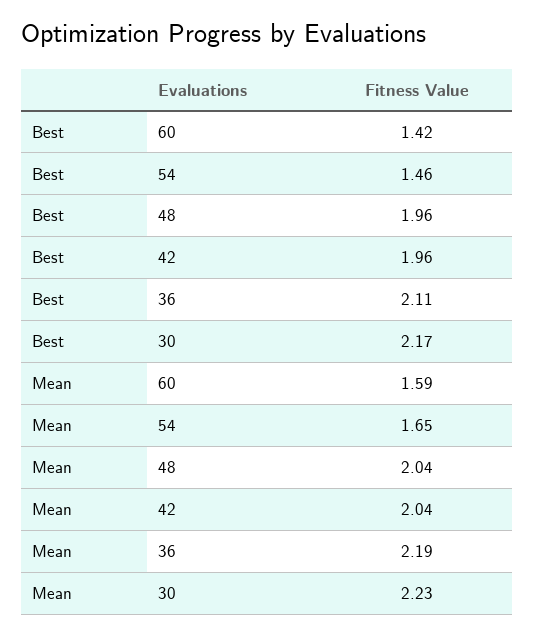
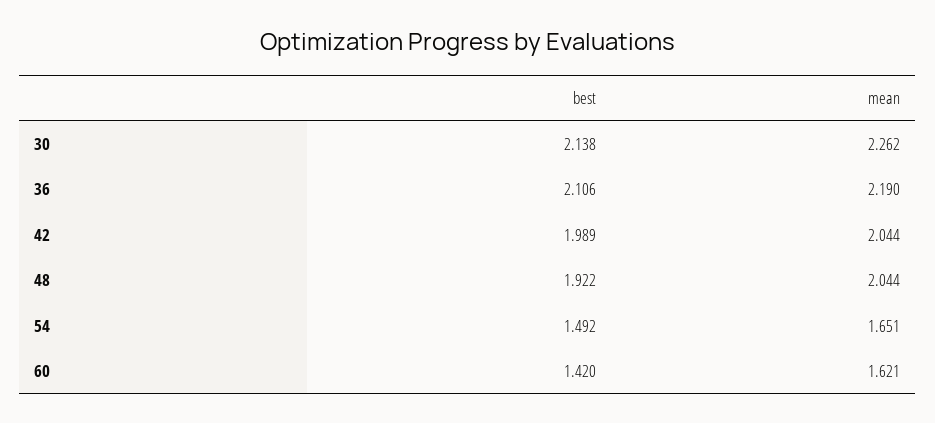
  {
    "Best": {
      "60": 1.42,
-     "54": 1.46,
+     "54": 1.492,
-     "48": 1.96,
+     "48": 1.922,
-     "42": 1.96,
+     "42": 1.989,
      "36": 2.106,
-     "30": 2.17
+     "30": 2.138
    },
    "Mean": {
-     "60": 1.59,
+     "60": 1.621,
      "54": 1.651,
      "48": 2.044,
      "42": 2.044,
      "36": 2.19,
-     "30": 2.23
+     "30": 2.262
    }
  }

